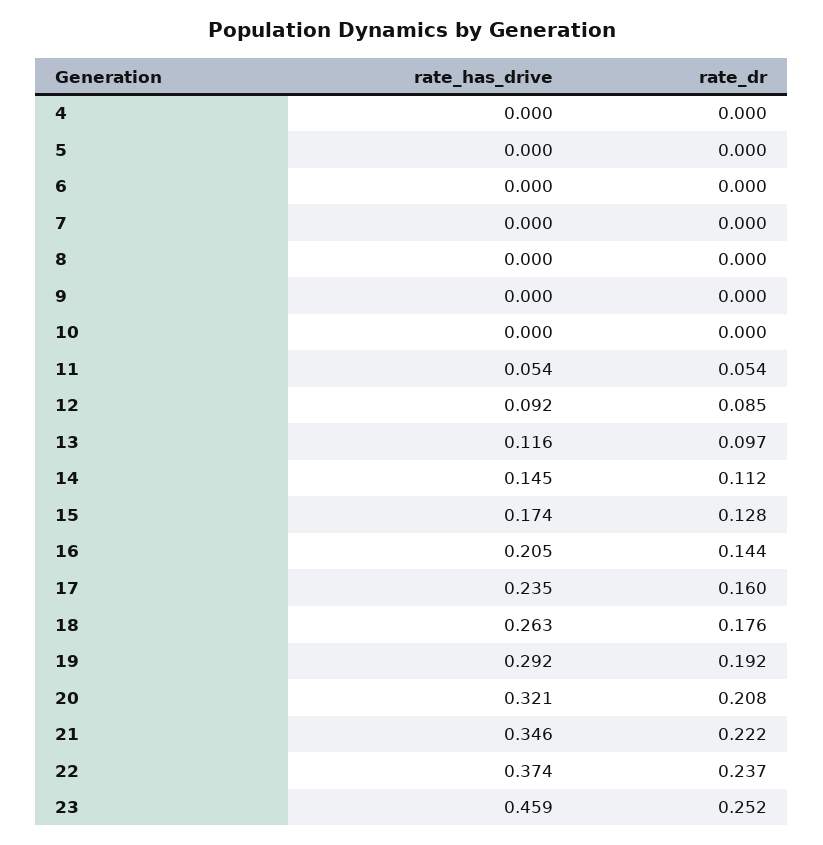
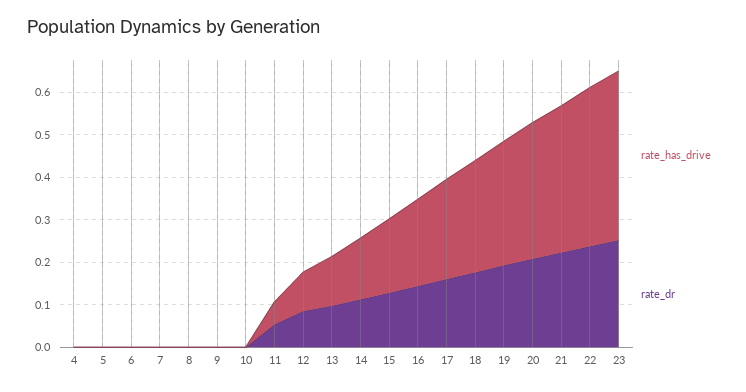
  {
    "rate_has_drive": {
      "4": 0,
      "5": 0,
      "6": 0,
      "7": 0,
      "8": 0,
      "9": 0,
      "10": 0,
      "11": 0.054,
      "12": 0.092,
      "13": 0.116,
      "14": 0.145,
      "15": 0.174,
      "16": 0.205,
      "17": 0.235,
      "18": 0.263,
      "19": 0.292,
      "20": 0.321,
      "21": 0.346,
      "22": 0.374,
-     "23": 0.459
+     "23": 0.4
    },
    "rate_dr": {
      "4": 0,
      "5": 0,
      "6": 0,
      "7": 0,
      "8": 0,
      "9": 0,
      "10": 0,
      "11": 0.054,
      "12": 0.085,
      "13": 0.097,
      "14": 0.112,
      "15": 0.128,
      "16": 0.144,
      "17": 0.16,
      "18": 0.176,
      "19": 0.192,
      "20": 0.208,
      "21": 0.222,
      "22": 0.237,
      "23": 0.252
    }
  }

